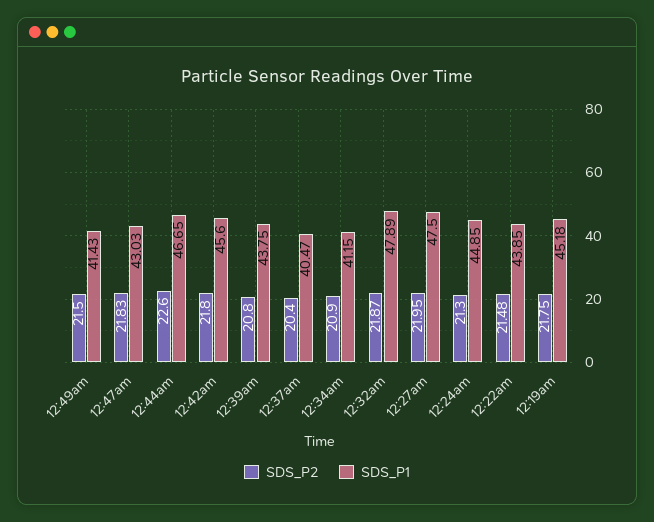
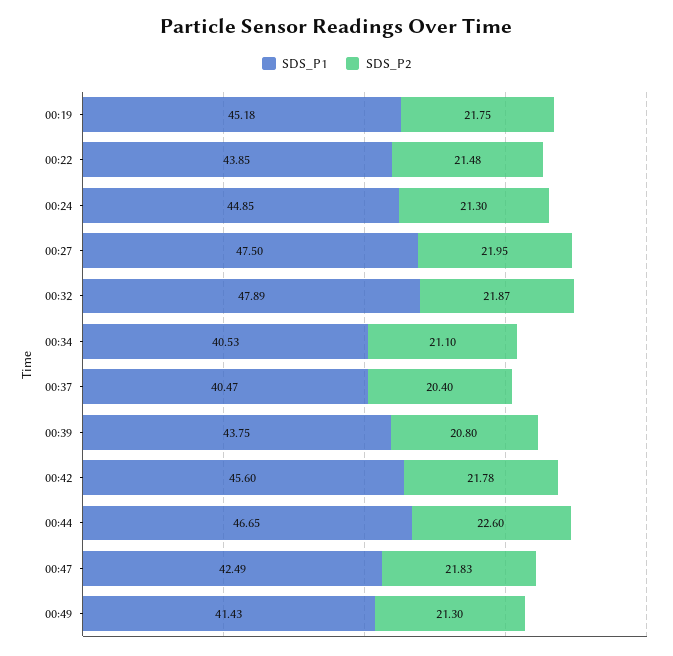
  {
    "SDS_P2": {
-     "12:49am": 21.5,
+     "12:49am": 21.3,
      "12:47am": 21.83,
      "12:44am": 22.6,
-     "12:42am": 21.8,
+     "12:42am": 21.78,
      "12:39am": 20.8,
      "12:37am": 20.4,
-     "12:34am": 20.9,
+     "12:34am": 21.1,
      "12:32am": 21.87,
      "12:27am": 21.95,
      "12:24am": 21.3,
      "12:22am": 21.48,
      "12:19am": 21.75
    },
    "SDS_P1": {
      "12:49am": 41.43,
-     "12:47am": 43.03,
+     "12:47am": 42.49,
      "12:44am": 46.65,
      "12:42am": 45.6,
      "12:39am": 43.75,
      "12:37am": 40.47,
-     "12:34am": 41.15,
+     "12:34am": 40.53,
      "12:32am": 47.89,
      "12:27am": 47.5,
      "12:24am": 44.85,
      "12:22am": 43.85,
      "12:19am": 45.18
    }
  }

